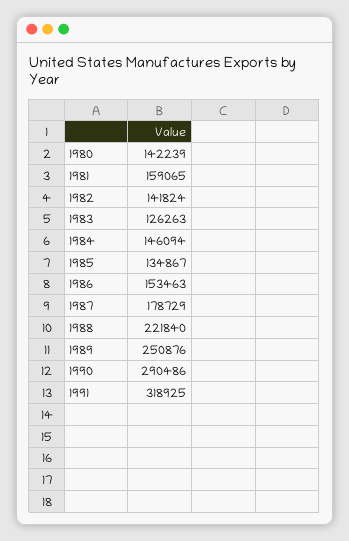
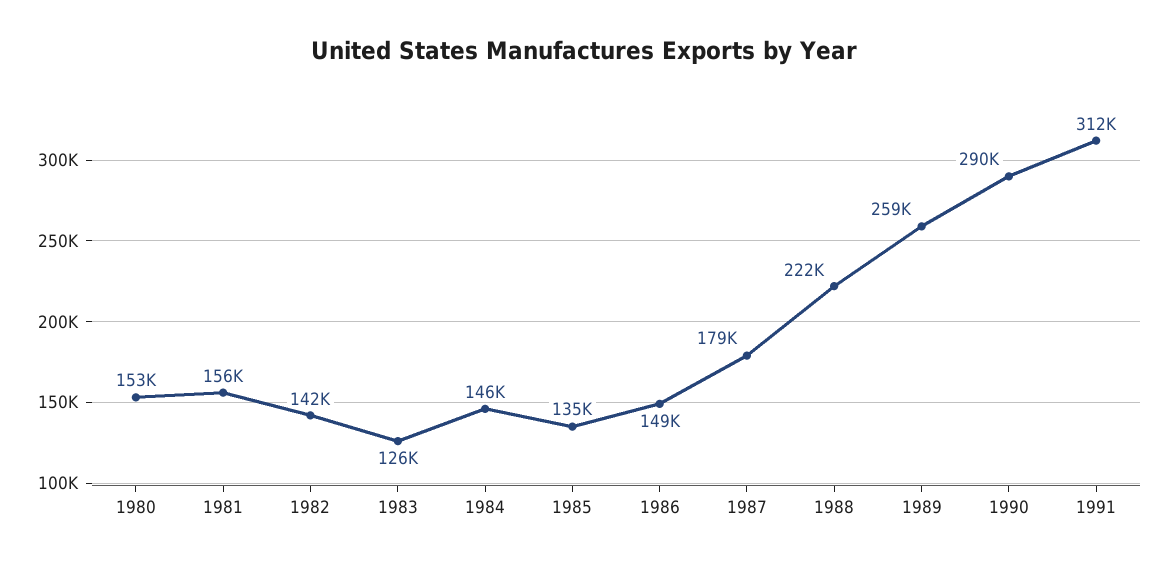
  {
-   "1980": 142239,
+   "1980": 153000,
-   "1981": 159065,
+   "1981": 156000,
    "1982": 141824,
    "1983": 126263,
    "1984": 146094,
    "1985": 134867,
-   "1986": 153463,
+   "1986": 149000,
    "1987": 178729,
    "1988": 221840,
-   "1989": 250876,
+   "1989": 259000,
    "1990": 290486,
-   "1991": 318925
+   "1991": 312000
  }

